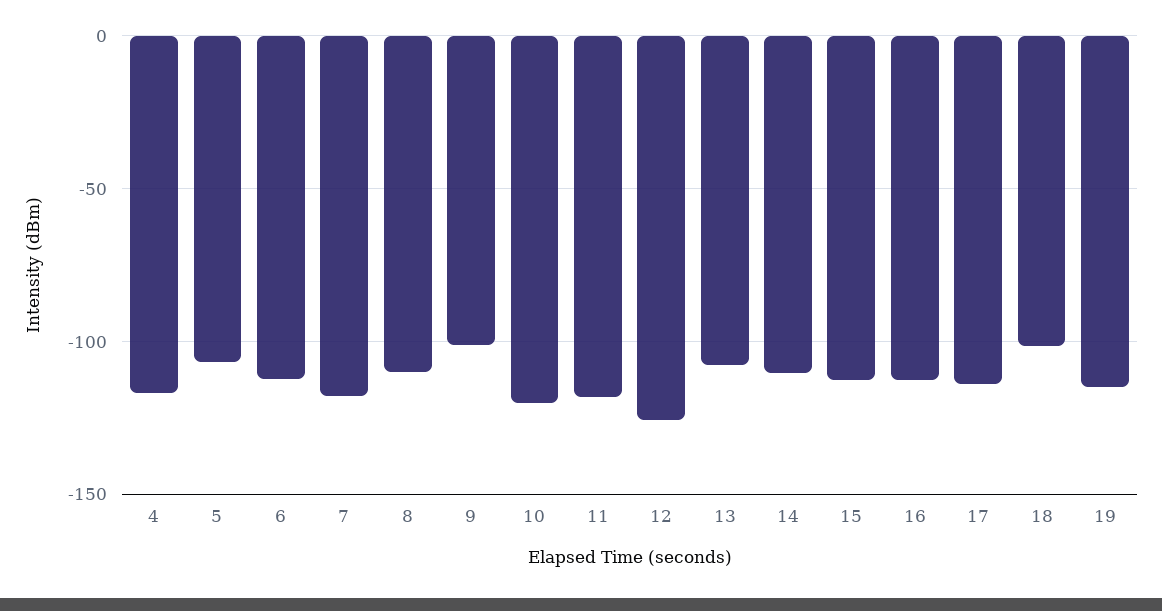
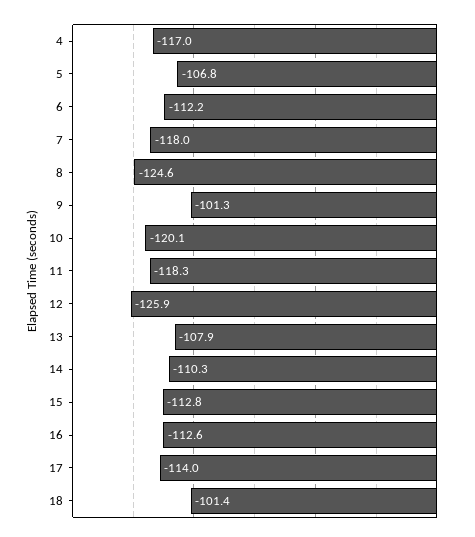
  {
    "4": -117,
    "5": -106.8,
    "6": -112.2,
    "7": -118,
-   "8": -110,
+   "8": -124.6,
    "9": -101.3,
    "10": -120.1,
    "11": -118.3,
    "12": -125.9,
    "13": -107.9,
    "14": -110.3,
    "15": -112.8,
    "16": -112.6,
    "17": -114,
-   "18": -101.4,
+   "18": -101.4
-   "19": -115
  }

